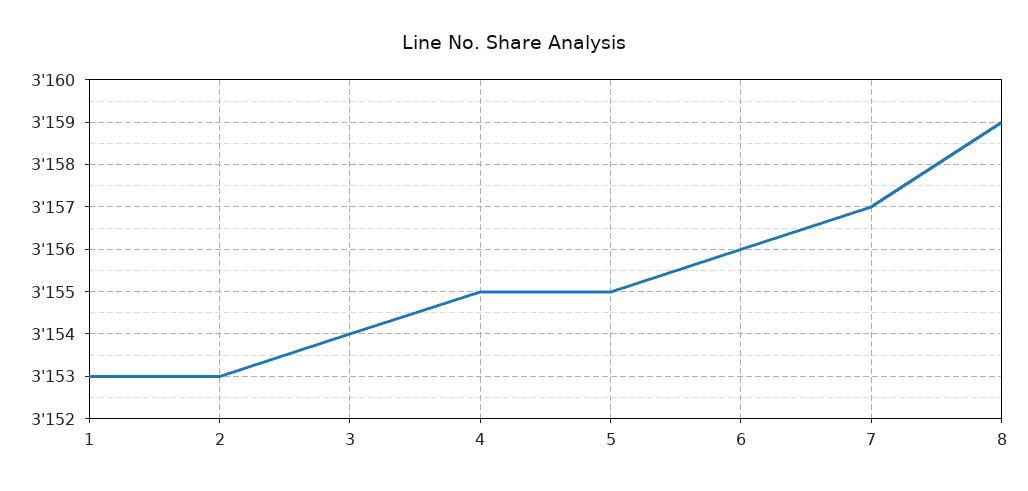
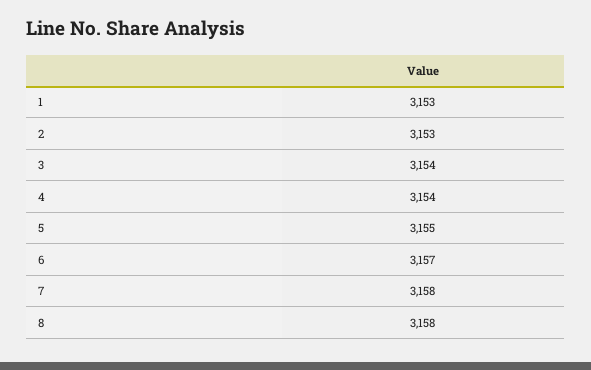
  {
    "1": 3153,
    "2": 3153,
    "3": 3154,
-   "4": 3155,
+   "4": 3154,
    "5": 3155,
-   "6": 3156,
+   "6": 3157,
-   "7": 3157,
+   "7": 3158,
-   "8": 3159
+   "8": 3158
  }

